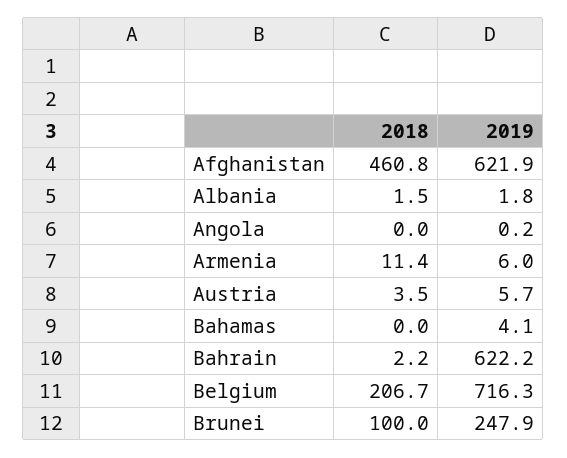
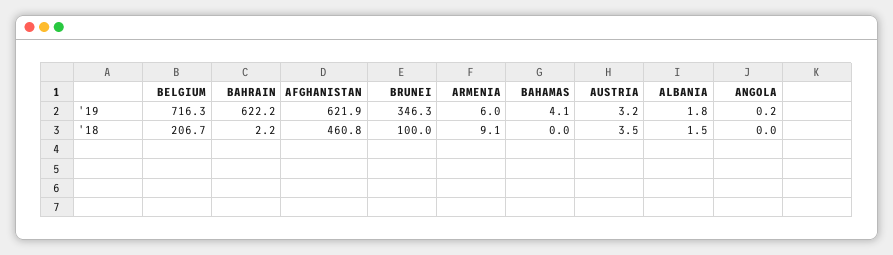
  {
    "2018": {
      "Afghanistan": 460.8,
      "Albania": 1.5,
      "Angola": 0,
-     "Armenia": 11.4,
+     "Armenia": 9.1,
      "Austria": 3.5,
      "Bahamas": 0,
      "Bahrain": 2.2,
      "Belgium": 206.7,
      "Brunei": 100
    },
    "2019": {
      "Afghanistan": 621.9,
      "Albania": 1.8,
      "Angola": 0.2,
      "Armenia": 6,
-     "Austria": 5.7,
+     "Austria": 3.2,
      "Bahamas": 4.1,
      "Bahrain": 622.2,
      "Belgium": 716.3,
-     "Brunei": 247.9
+     "Brunei": 346.3
    }
  }

